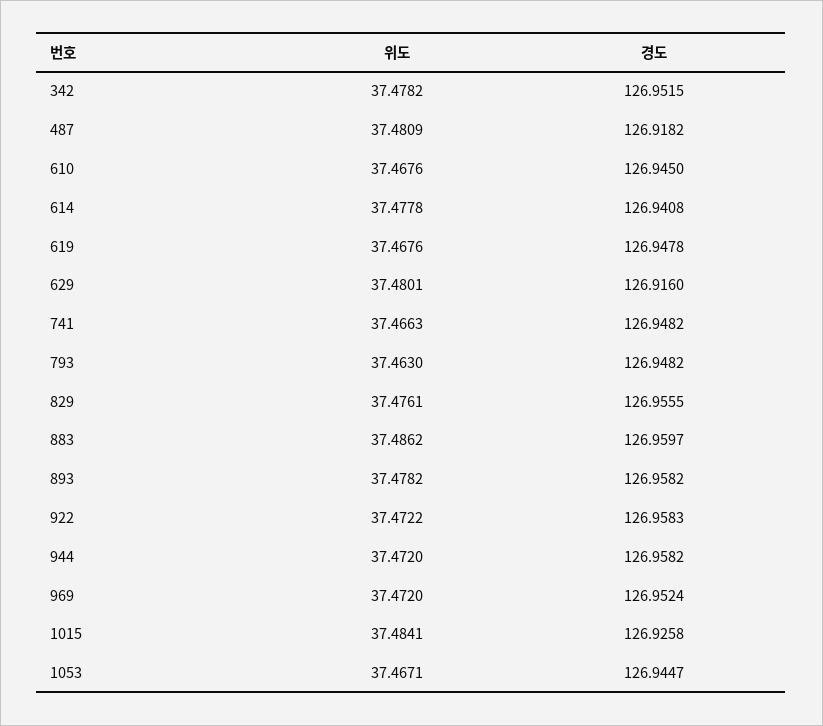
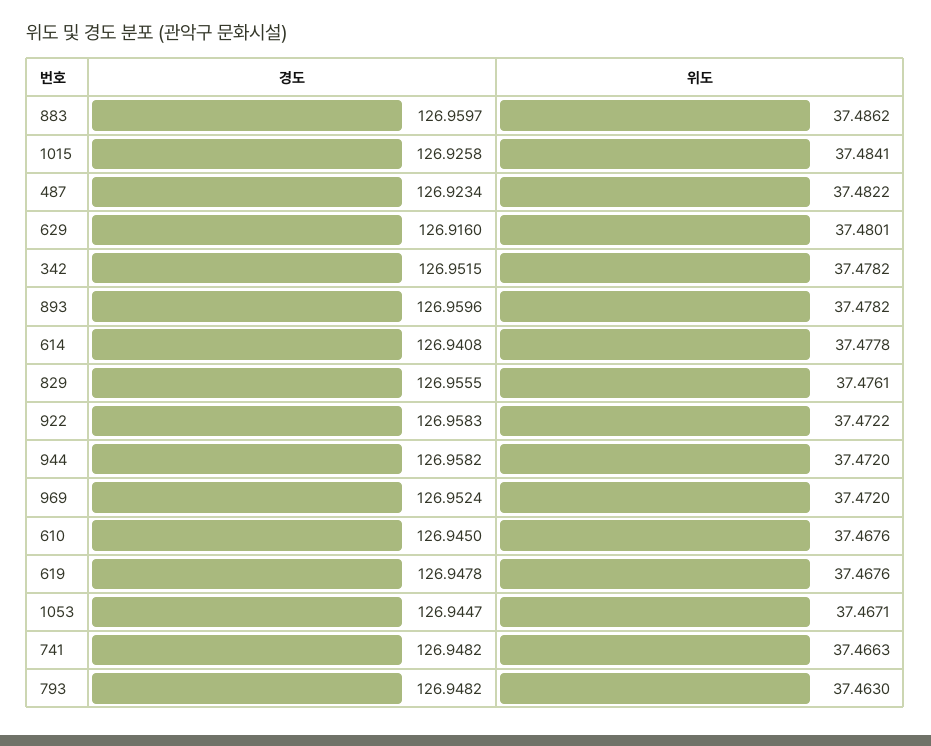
  {
    "위도": {
      "342": 37.4782,
-     "487": 37.4809,
+     "487": 37.4822,
      "610": 37.4676,
      "614": 37.4778,
      "619": 37.4676,
      "629": 37.4801,
      "741": 37.4663,
      "793": 37.463,
      "829": 37.4761,
      "883": 37.4862,
      "893": 37.4782,
      "922": 37.4722,
      "944": 37.472,
      "969": 37.472,
      "1015": 37.4841,
      "1053": 37.4671
    },
    "경도": {
      "342": 126.9515,
-     "487": 126.9182,
+     "487": 126.9234,
      "610": 126.945,
      "614": 126.9408,
      "619": 126.9478,
      "629": 126.916,
      "741": 126.9482,
      "793": 126.9482,
      "829": 126.9555,
      "883": 126.9597,
-     "893": 126.9582,
+     "893": 126.9596,
      "922": 126.9583,
      "944": 126.9582,
      "969": 126.9524,
      "1015": 126.9258,
      "1053": 126.9447
    }
  }

